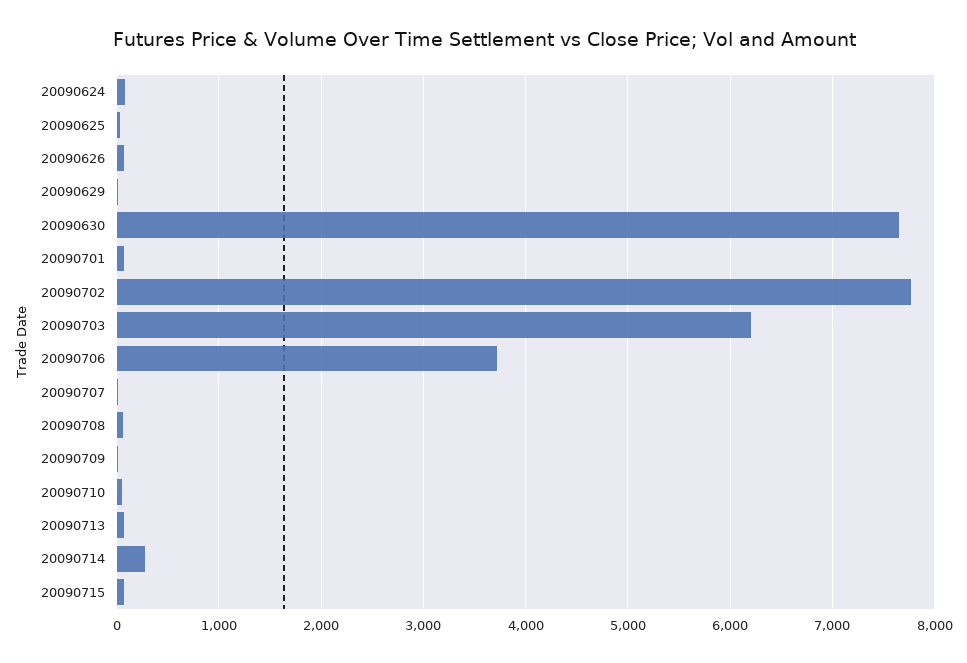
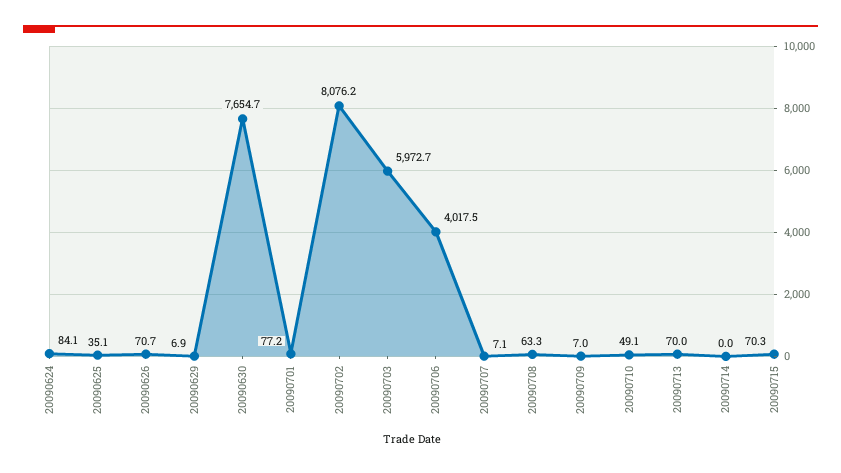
  {
    "20090624": 84.1,
    "20090625": 35.1,
    "20090626": 70.7,
    "20090629": 6.9,
    "20090630": 7654.7,
    "20090701": 77.2,
-   "20090702": 7800,
+   "20090702": 8076.2,
-   "20090703": 6200,
+   "20090703": 5972.7,
-   "20090706": 3700,
+   "20090706": 4017.5,
    "20090707": 7.1,
    "20090708": 63.3,
    "20090709": 7,
    "20090710": 49.1,
    "20090713": 70,
-   "20090714": 300,
+   "20090714": 0,
    "20090715": 70.3
  }

